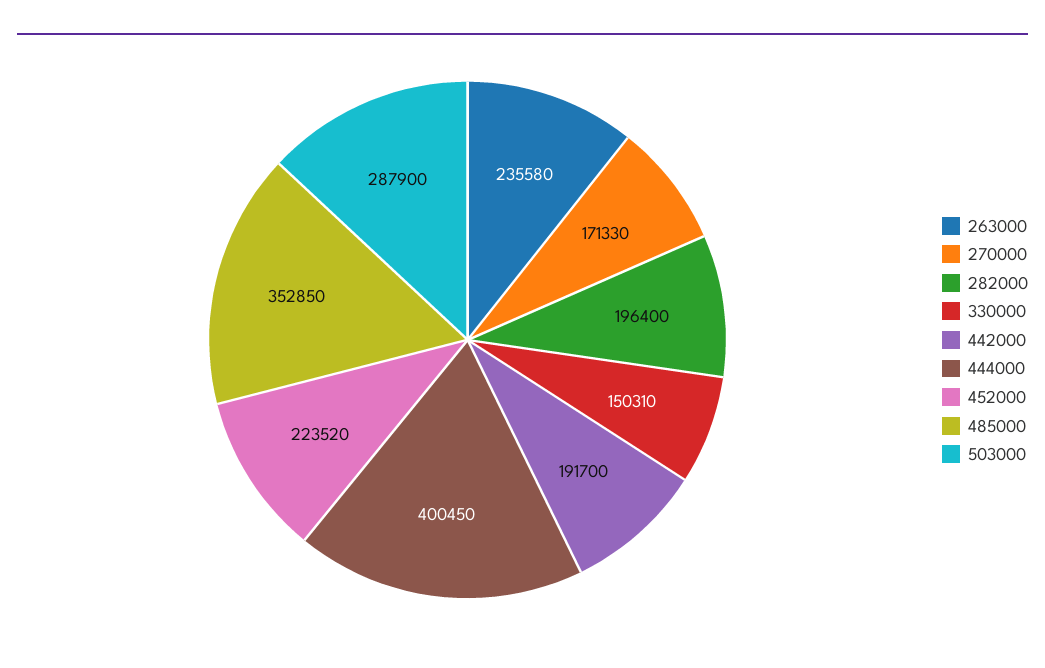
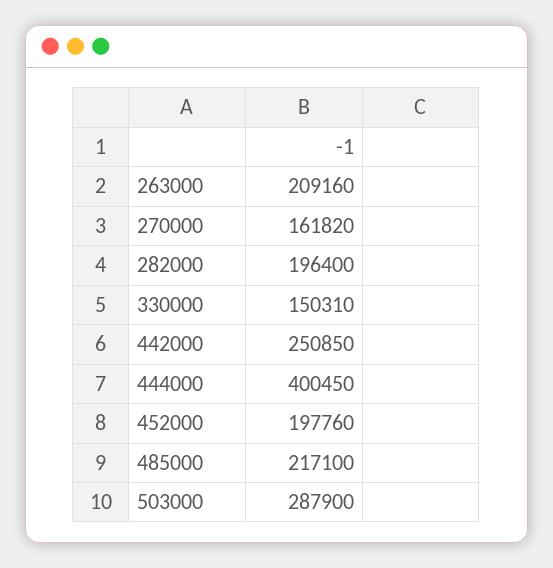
  {
-   "263000": 235580,
+   "263000": 209160,
-   "270000": 171330,
+   "270000": 161820,
    "282000": 196400,
    "330000": 150310,
-   "442000": 191700,
+   "442000": 250850,
    "444000": 400450,
-   "452000": 223520,
+   "452000": 197760,
-   "485000": 352850,
+   "485000": 217100,
    "503000": 287900
  }

